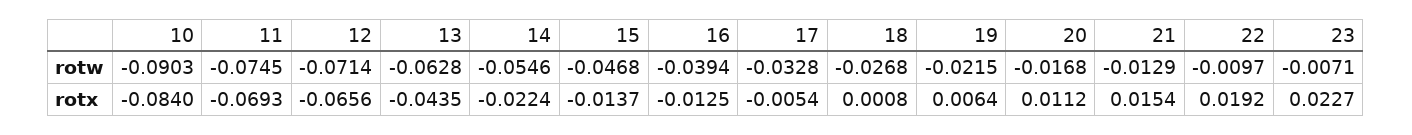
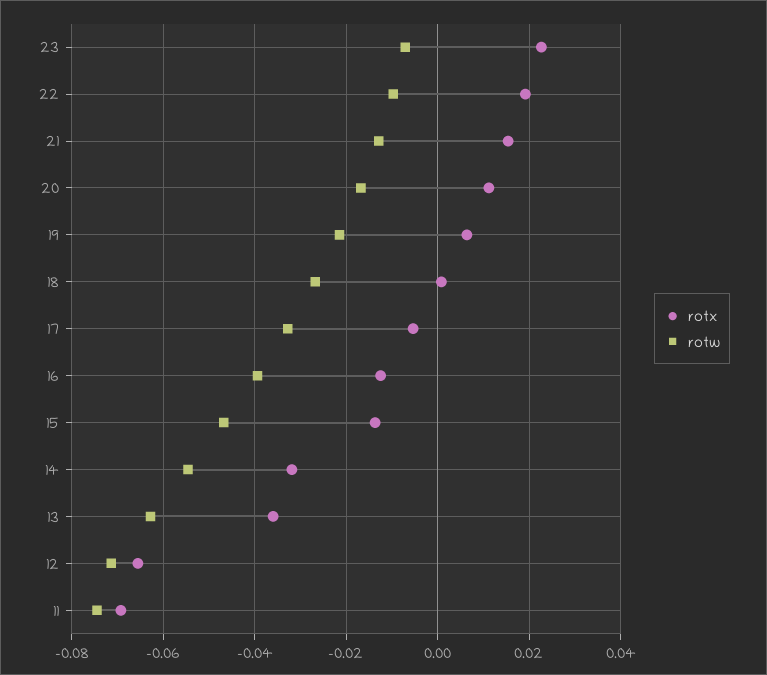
  {
    "rotw": {
-     "10": -0.0903,
      "11": -0.0745,
      "12": -0.0714,
      "13": -0.0628,
      "14": -0.0546,
      "15": -0.0468,
      "16": -0.0394,
      "17": -0.0328,
      "18": -0.0268,
      "19": -0.0215,
      "20": -0.0168,
      "21": -0.0129,
      "22": -0.0097,
      "23": -0.0071
    },
    "rotx": {
-     "10": -0.084,
      "11": -0.0693,
      "12": -0.0656,
-     "13": -0.0435,
+     "13": -0.036,
-     "14": -0.0224,
+     "14": -0.032,
      "15": -0.0137,
      "16": -0.0125,
      "17": -0.0054,
      "18": 0.0008,
      "19": 0.0064,
      "20": 0.0112,
      "21": 0.0154,
      "22": 0.0192,
      "23": 0.0227
    }
  }

